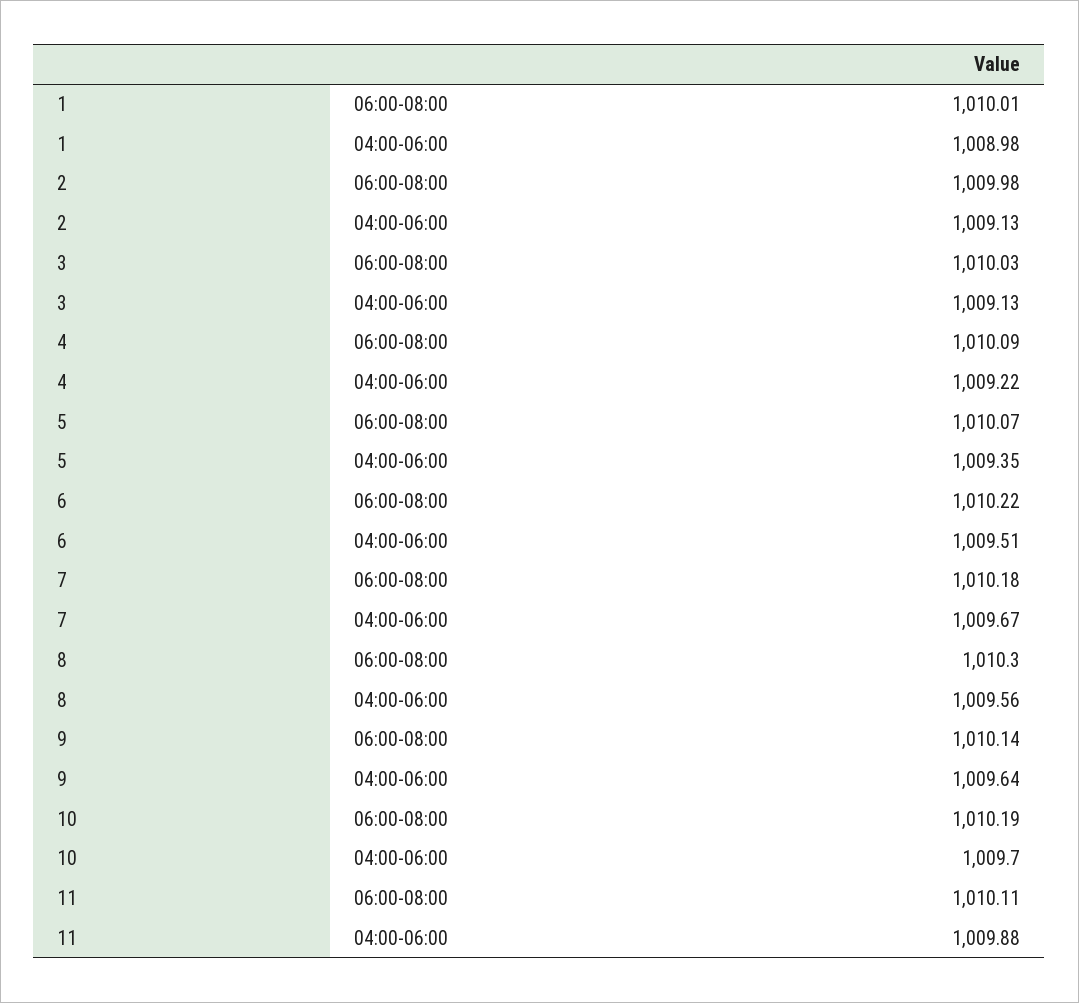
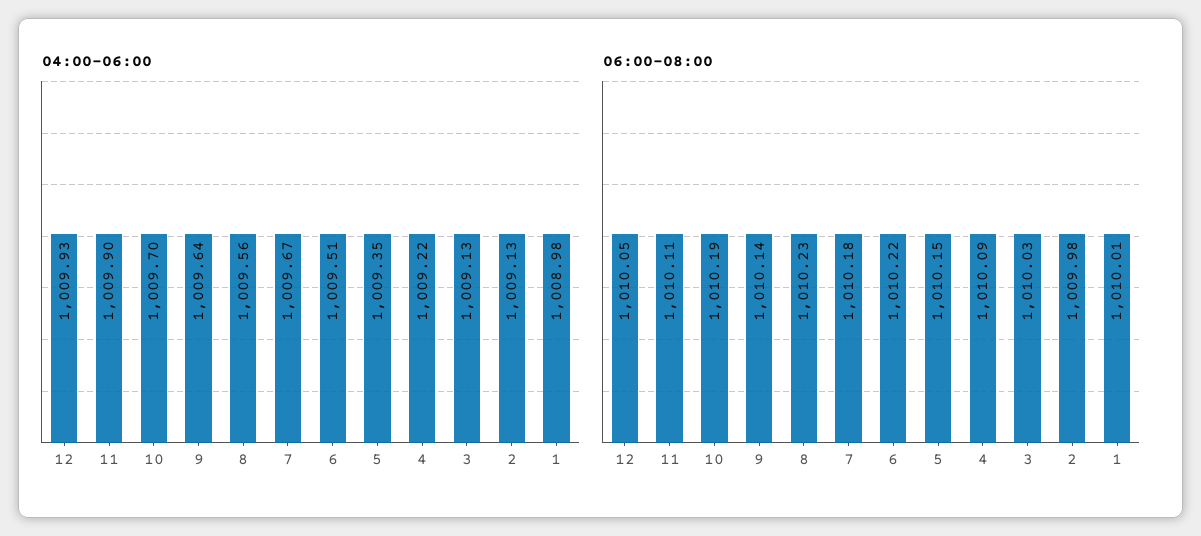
  {
    "06:00-08:00": {
      "1": 1010.01,
      "2": 1009.98,
      "3": 1010.03,
      "4": 1010.09,
-     "5": 1010.07,
+     "5": 1010.15,
      "6": 1010.22,
      "7": 1010.18,
-     "8": 1010.3,
+     "8": 1010.23,
      "9": 1010.14,
      "10": 1010.19,
-     "11": 1010.11
+     "11": 1010.11,
+     "12": 1010.05
    },
    "04:00-06:00": {
      "1": 1008.98,
      "2": 1009.13,
      "3": 1009.13,
      "4": 1009.22,
      "5": 1009.35,
      "6": 1009.51,
      "7": 1009.67,
      "8": 1009.56,
      "9": 1009.64,
      "10": 1009.7,
-     "11": 1009.88
+     "11": 1009.9,
+     "12": 1009.93
    }
  }

